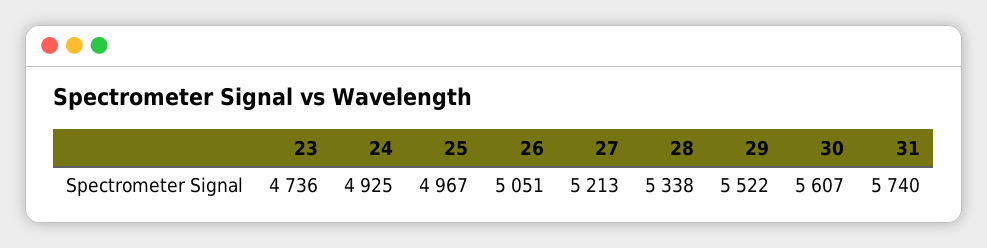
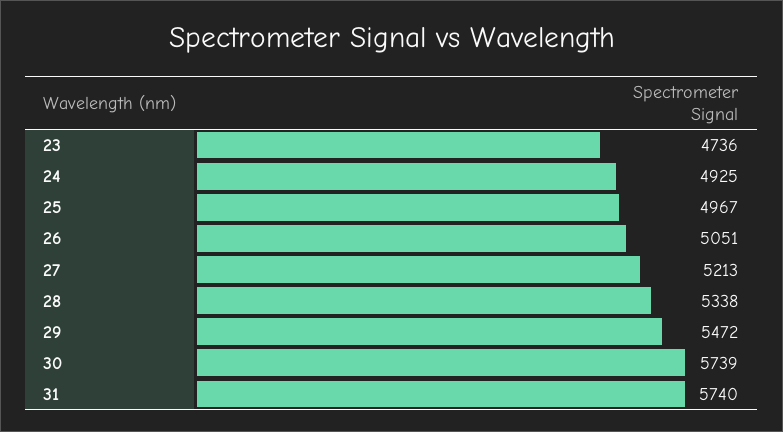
  {
    "23": 4736,
    "24": 4925,
    "25": 4967,
    "26": 5051,
    "27": 5213,
    "28": 5338,
-   "29": 5522,
+   "29": 5472,
-   "30": 5607,
+   "30": 5739,
    "31": 5740
  }

